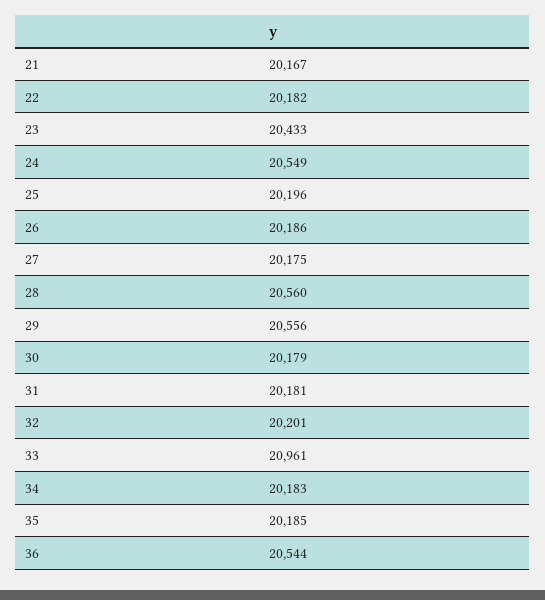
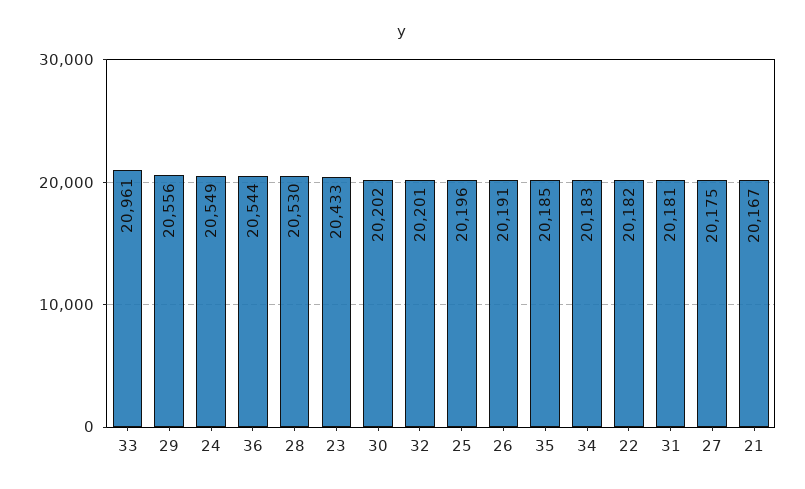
  {
    "21": 20167,
    "22": 20182,
    "23": 20433,
    "24": 20549,
    "25": 20196,
-   "26": 20186,
+   "26": 20191,
    "27": 20175,
-   "28": 20560,
+   "28": 20530,
    "29": 20556,
-   "30": 20179,
+   "30": 20202,
    "31": 20181,
    "32": 20201,
    "33": 20961,
    "34": 20183,
    "35": 20185,
    "36": 20544
  }

